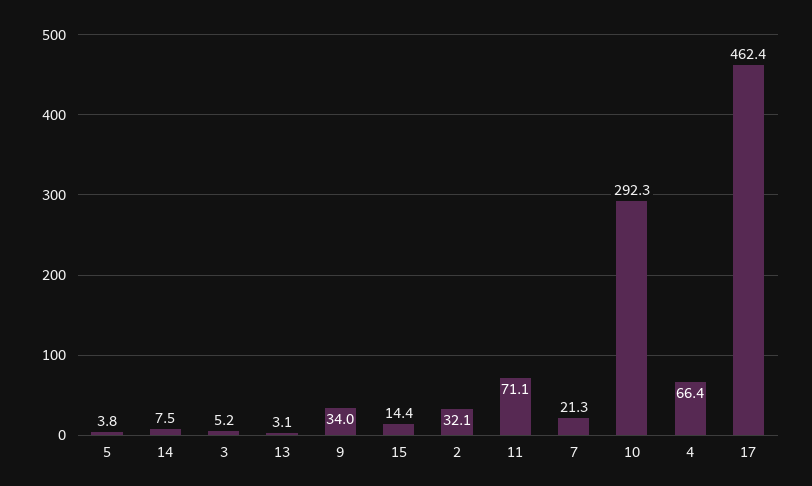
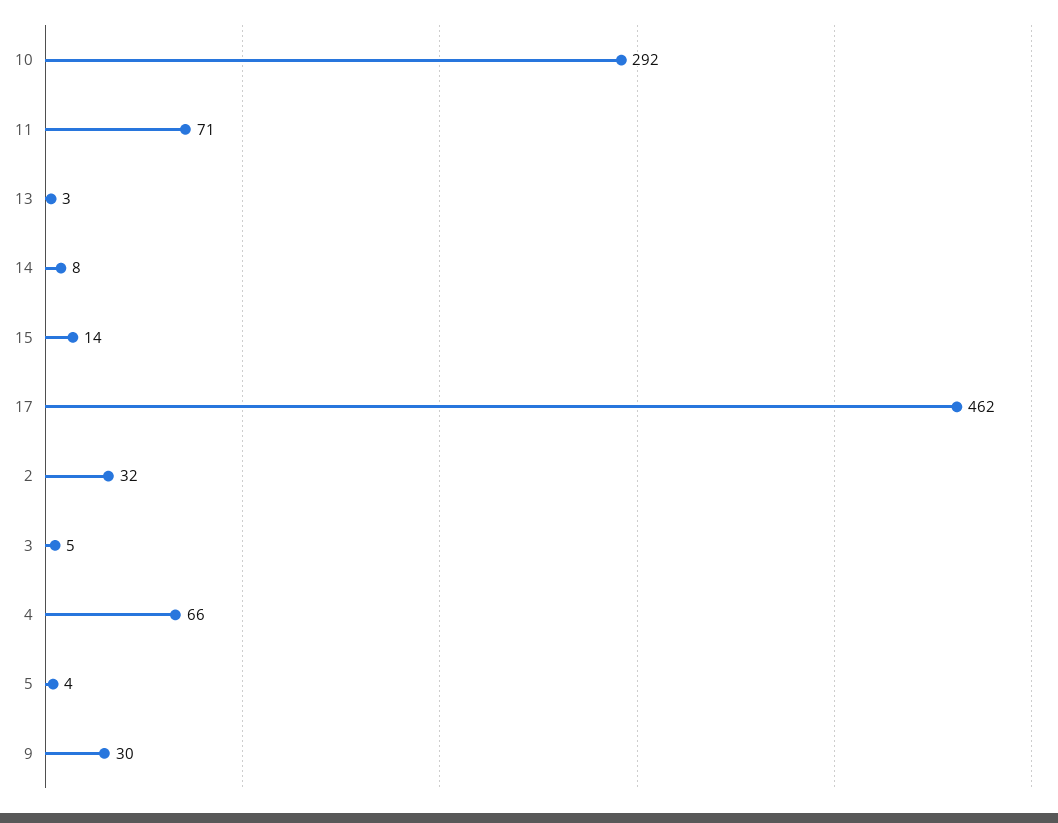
  {
    "5": 3.8,
    "14": 7.5,
    "3": 5.2,
    "13": 3.1,
-   "9": 34,
+   "9": 30,
    "15": 14.4,
    "2": 32.1,
    "11": 71.1,
-   "7": 21.3,
    "10": 292.3,
    "4": 66.4,
    "17": 462.4
  }

